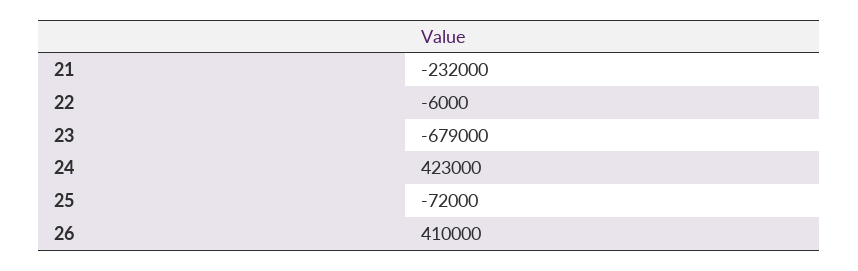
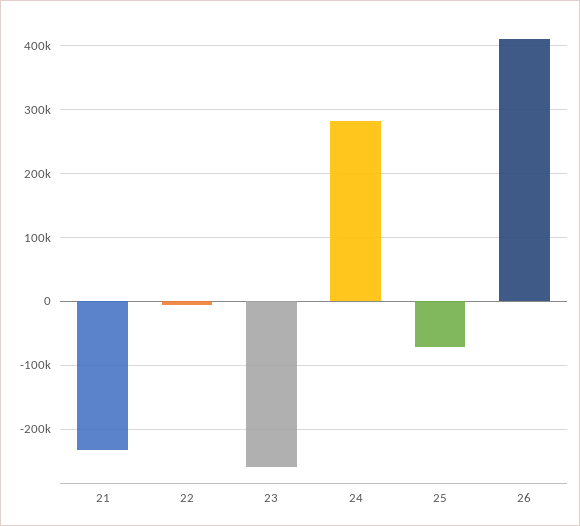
  {
    "21": -232000,
    "22": -6000,
-   "23": -679000,
+   "23": -260000,
-   "24": 423000,
+   "24": 280000,
    "25": -72000,
    "26": 410000
  }

